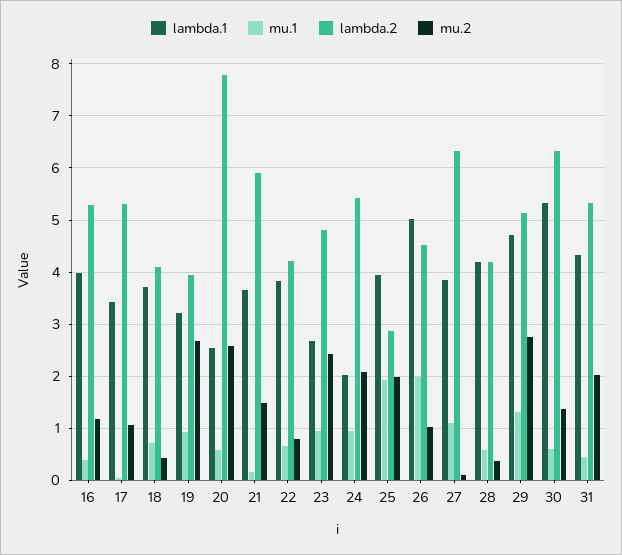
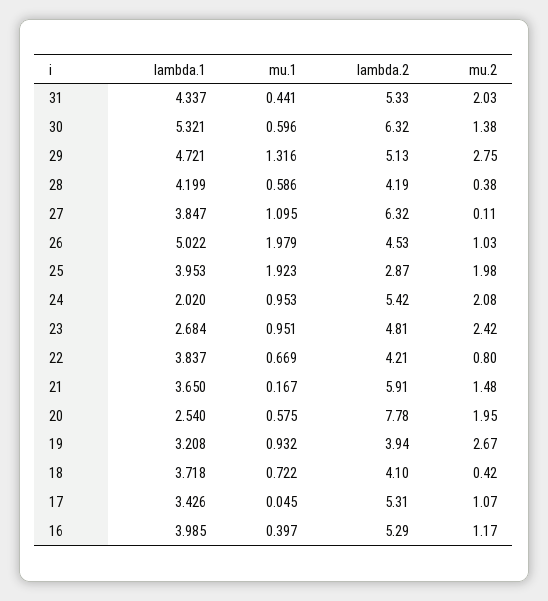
  {
    "lambda.1": {
      "16": 3.985,
      "17": 3.426,
      "18": 3.718,
      "19": 3.208,
      "20": 2.54,
      "21": 3.65,
      "22": 3.837,
      "23": 2.684,
      "24": 2.02,
      "25": 3.953,
      "26": 5.022,
      "27": 3.847,
      "28": 4.199,
      "29": 4.721,
      "30": 5.321,
      "31": 4.337
    },
    "mu.1": {
      "16": 0.397,
      "17": 0.045,
      "18": 0.722,
      "19": 0.932,
      "20": 0.575,
      "21": 0.167,
      "22": 0.669,
      "23": 0.951,
      "24": 0.953,
      "25": 1.923,
      "26": 1.979,
      "27": 1.095,
      "28": 0.586,
      "29": 1.316,
      "30": 0.596,
      "31": 0.441
    },
    "lambda.2": {
      "16": 5.29,
      "17": 5.31,
      "18": 4.1,
      "19": 3.94,
      "20": 7.78,
      "21": 5.91,
      "22": 4.21,
      "23": 4.81,
      "24": 5.42,
      "25": 2.87,
      "26": 4.53,
      "27": 6.32,
      "28": 4.19,
      "29": 5.13,
      "30": 6.32,
      "31": 5.33
    },
    "mu.2": {
      "16": 1.17,
      "17": 1.07,
      "18": 0.42,
      "19": 2.67,
-     "20": 2.6,
+     "20": 1.95,
      "21": 1.48,
      "22": 0.8,
      "23": 2.42,
      "24": 2.08,
      "25": 1.98,
      "26": 1.03,
      "27": 0.11,
      "28": 0.38,
      "29": 2.75,
      "30": 1.38,
      "31": 2.03
    }
  }

